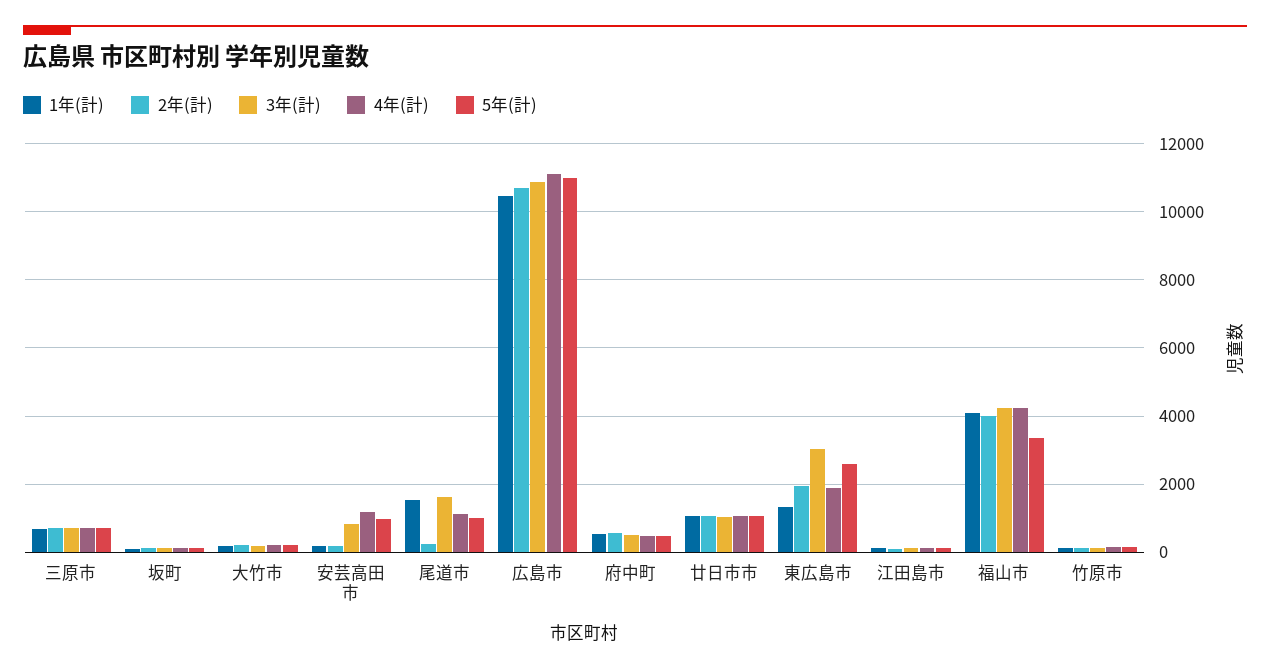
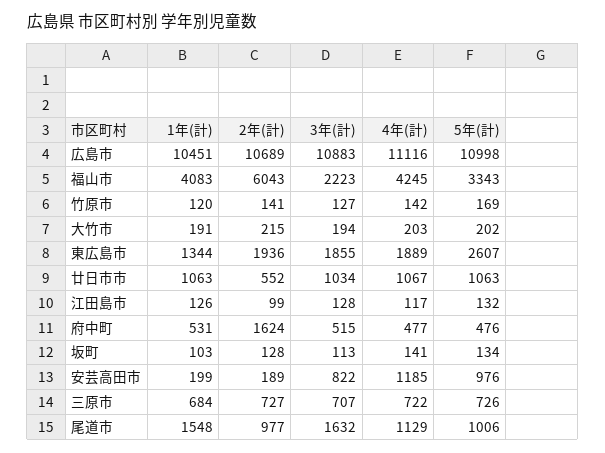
  {
    "1年(計)": {
      "三原市": 684,
      "坂町": 103,
      "大竹市": 191,
      "安芸高田市": 199,
      "尾道市": 1548,
      "広島市": 10451,
      "府中町": 531,
      "廿日市市": 1063,
      "東広島市": 1344,
      "江田島市": 126,
      "福山市": 4083,
      "竹原市": 120
    },
    "2年(計)": {
      "三原市": 727,
      "坂町": 128,
      "大竹市": 215,
      "安芸高田市": 189,
-     "尾道市": 200,
+     "尾道市": 977,
      "広島市": 10689,
-     "府中町": 600,
+     "府中町": 1624,
-     "廿日市市": 1000,
+     "廿日市市": 552,
      "東広島市": 1936,
      "江田島市": 99,
-     "福山市": 4000,
+     "福山市": 6043,
      "竹原市": 141
    },
    "3年(計)": {
      "三原市": 707,
      "坂町": 113,
      "大竹市": 194,
      "安芸高田市": 822,
      "尾道市": 1632,
      "広島市": 10883,
      "府中町": 515,
      "廿日市市": 1034,
-     "東広島市": 3000,
+     "東広島市": 1855,
      "江田島市": 128,
-     "福山市": 4200,
+     "福山市": 2223,
      "竹原市": 127
    },
    "4年(計)": {
      "三原市": 722,
      "坂町": 141,
      "大竹市": 203,
      "安芸高田市": 1185,
      "尾道市": 1129,
      "広島市": 11116,
      "府中町": 477,
      "廿日市市": 1067,
      "東広島市": 1889,
      "江田島市": 117,
      "福山市": 4245,
      "竹原市": 142
    },
    "5年(計)": {
      "三原市": 726,
      "坂町": 134,
      "大竹市": 202,
      "安芸高田市": 976,
      "尾道市": 1006,
      "広島市": 10998,
      "府中町": 476,
      "廿日市市": 1063,
      "東広島市": 2607,
      "江田島市": 132,
      "福山市": 3343,
      "竹原市": 169
    }
  }

